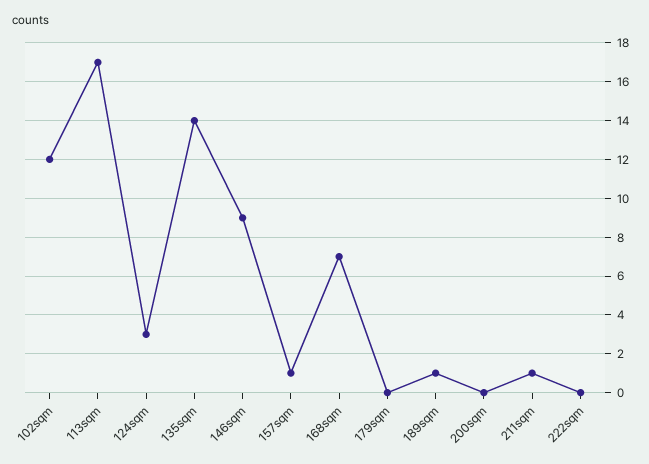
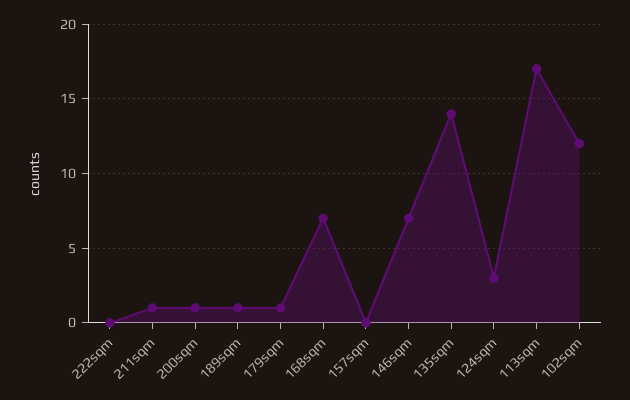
  {
    "102sqm": 12,
    "113sqm": 17,
    "124sqm": 3,
    "135sqm": 14,
-   "146sqm": 9,
+   "146sqm": 7,
-   "157sqm": 1,
+   "157sqm": 0,
    "168sqm": 7,
-   "179sqm": 0,
+   "179sqm": 1,
    "189sqm": 1,
-   "200sqm": 0,
+   "200sqm": 1,
    "211sqm": 1,
    "222sqm": 0
  }

